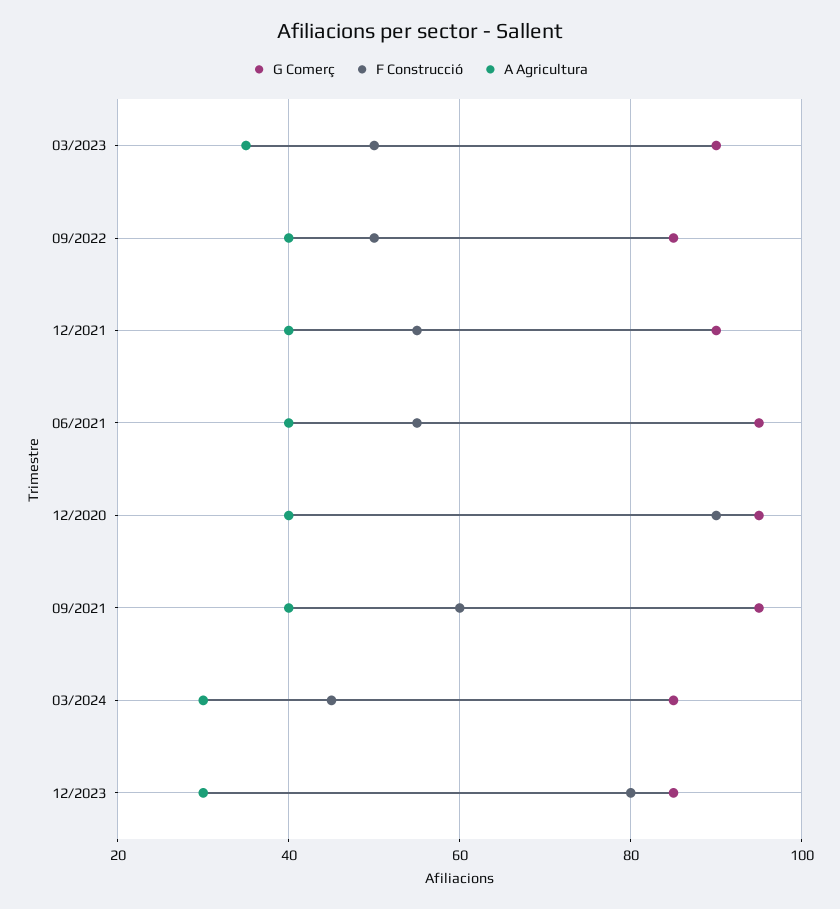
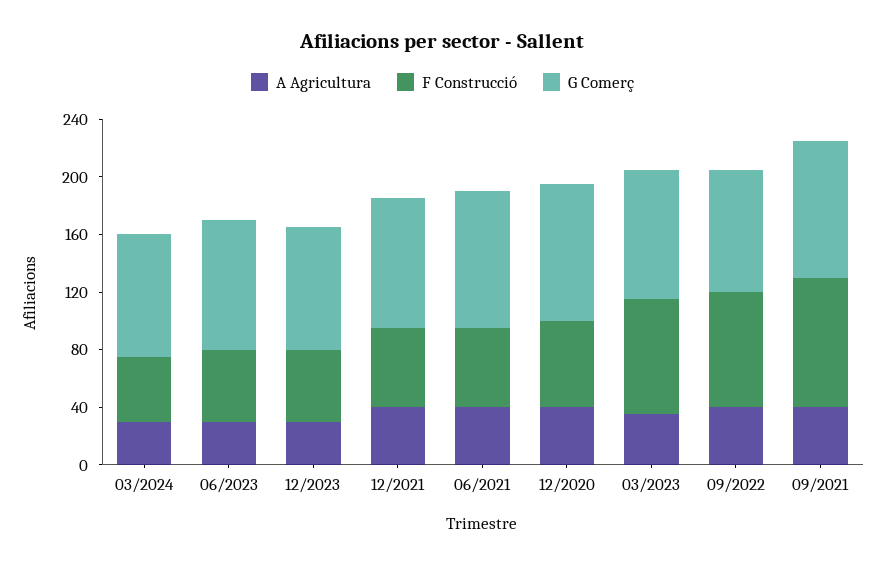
  {
    "G Comerç": {
      "03/2023": 90,
      "09/2022": 85,
      "12/2021": 90,
      "06/2021": 95,
      "12/2020": 95,
      "09/2021": 95,
      "03/2024": 85,
-     "12/2023": 85
+     "12/2023": 85,
+     "06/2023": 90
    },
    "F Construcció": {
-     "03/2023": 50,
+     "03/2023": 80,
-     "09/2022": 50,
+     "09/2022": 80,
      "12/2021": 55,
      "06/2021": 55,
-     "12/2020": 90,
+     "12/2020": 60,
-     "09/2021": 60,
+     "09/2021": 90,
      "03/2024": 45,
-     "12/2023": 80
+     "12/2023": 50,
+     "06/2023": 50
    },
    "A Agricultura": {
      "03/2023": 35,
      "09/2022": 40,
      "12/2021": 40,
      "06/2021": 40,
      "12/2020": 40,
      "09/2021": 40,
      "03/2024": 30,
-     "12/2023": 30
+     "12/2023": 30,
+     "06/2023": 30
    }
  }

